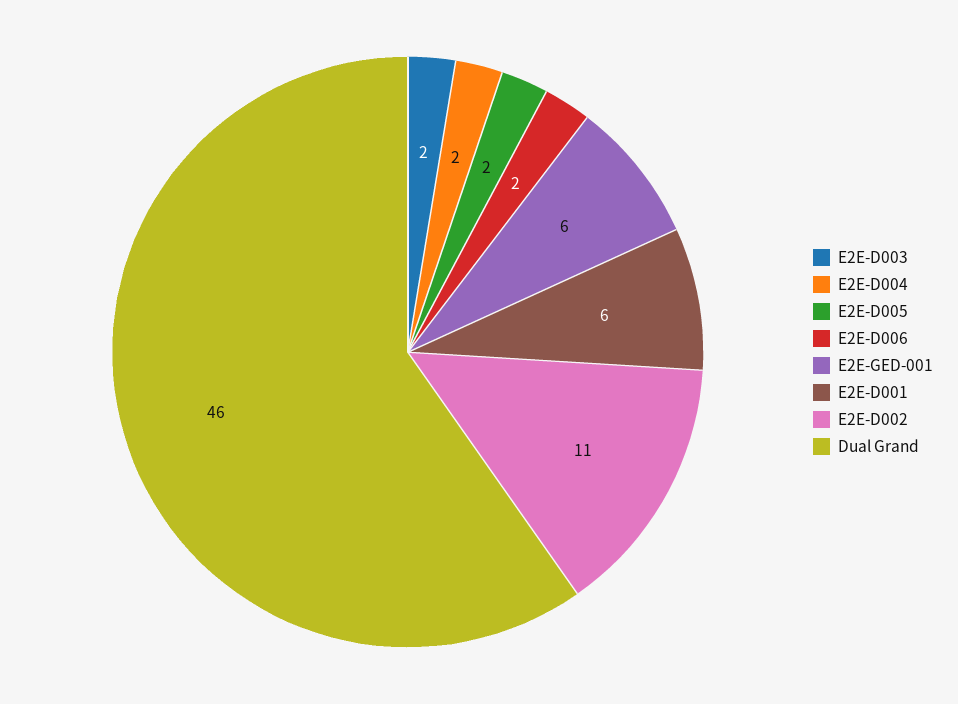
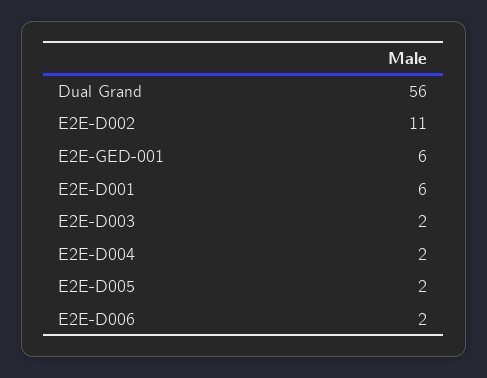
  {
    "E2E-D003": 2,
    "E2E-D004": 2,
    "E2E-D005": 2,
    "E2E-D006": 2,
    "E2E-GED-001": 6,
    "E2E-D001": 6,
    "E2E-D002": 11,
-   "Dual Grand": 46
+   "Dual Grand": 56
  }

